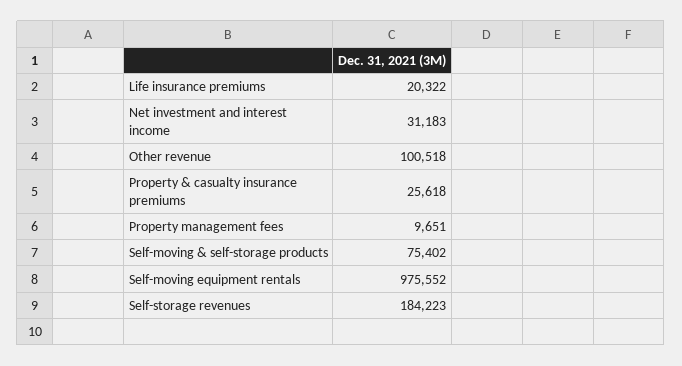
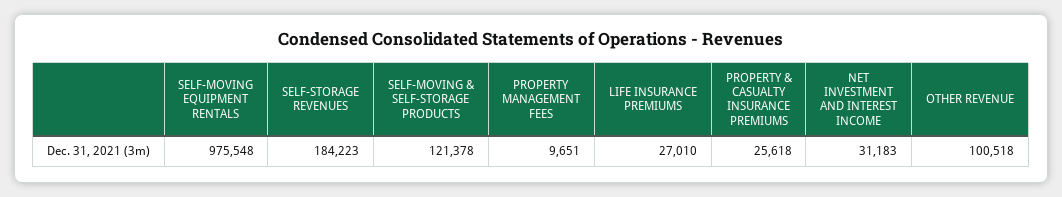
  {
-   "Life insurance premiums": 20322,
+   "Life insurance premiums": 27010,
    "Net investment and interest income": 31183,
    "Other revenue": 100518,
    "Property & casualty insurance premiums": 25618,
    "Property management fees": 9651,
-   "Self-moving & self-storage products": 75402,
+   "Self-moving & self-storage products": 121378,
-   "Self-moving equipment rentals": 975552,
+   "Self-moving equipment rentals": 975548,
    "Self-storage revenues": 184223
  }

